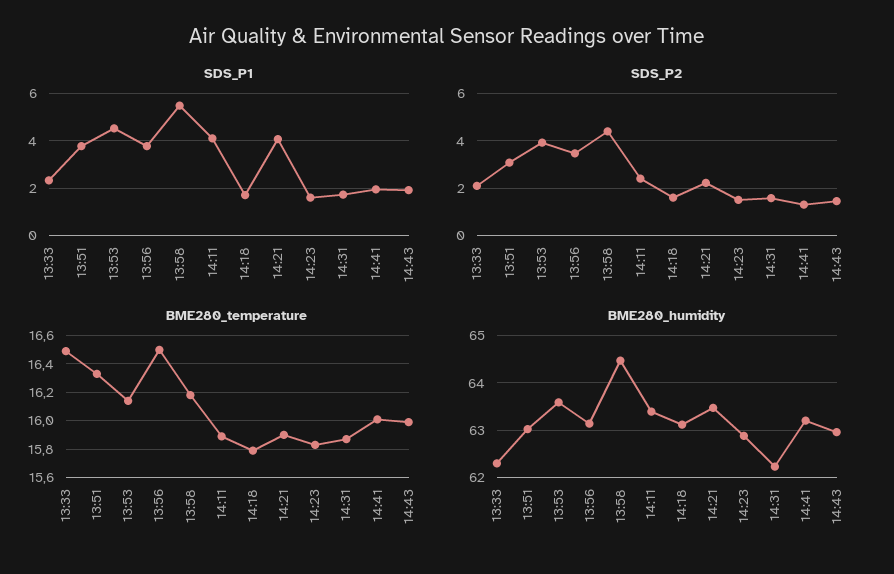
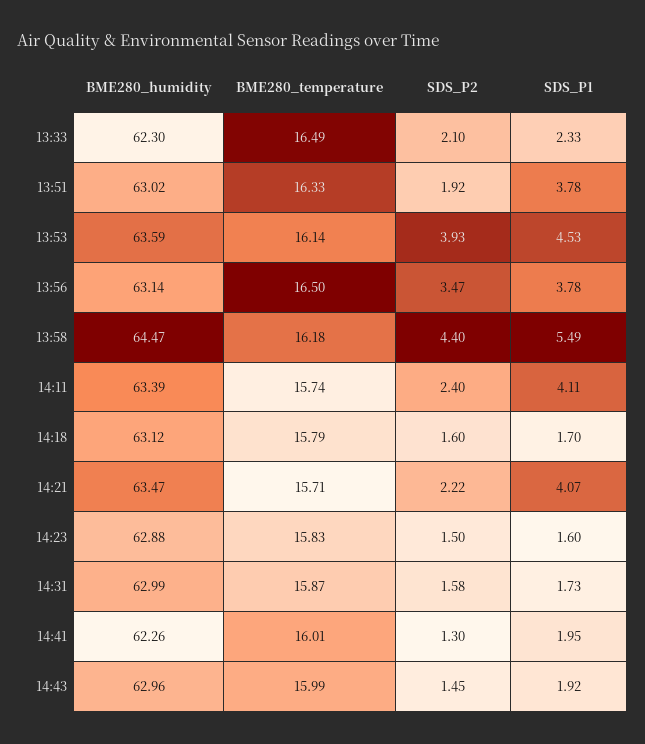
  {
    "SDS_P1": {
      "13:33": 2.33,
      "13:51": 3.78,
      "13:53": 4.53,
      "13:56": 3.78,
      "13:58": 5.49,
      "14:11": 4.11,
      "14:18": 1.7,
      "14:21": 4.07,
      "14:23": 1.6,
      "14:31": 1.73,
      "14:41": 1.95,
      "14:43": 1.92
    },
    "SDS_P2": {
      "13:33": 2.1,
-     "13:51": 3,
+     "13:51": 1.92,
      "13:53": 3.93,
      "13:56": 3.47,
      "13:58": 4.4,
      "14:11": 2.4,
      "14:18": 1.6,
      "14:21": 2.22,
      "14:23": 1.5,
      "14:31": 1.58,
      "14:41": 1.3,
      "14:43": 1.45
    },
    "BME280_temperature": {
      "13:33": 16.49,
      "13:51": 16.33,
      "13:53": 16.14,
      "13:56": 16.5,
      "13:58": 16.18,
-     "14:11": 15.9,
+     "14:11": 15.74,
      "14:18": 15.79,
-     "14:21": 15.9,
+     "14:21": 15.71,
      "14:23": 15.83,
      "14:31": 15.87,
      "14:41": 16.01,
      "14:43": 15.99
    },
    "BME280_humidity": {
      "13:33": 62.3,
      "13:51": 63.02,
      "13:53": 63.59,
      "13:56": 63.14,
      "13:58": 64.47,
      "14:11": 63.39,
      "14:18": 63.12,
      "14:21": 63.47,
      "14:23": 62.88,
-     "14:31": 62.2,
+     "14:31": 62.99,
-     "14:41": 63.2,
+     "14:41": 62.26,
      "14:43": 62.96
    }
  }

